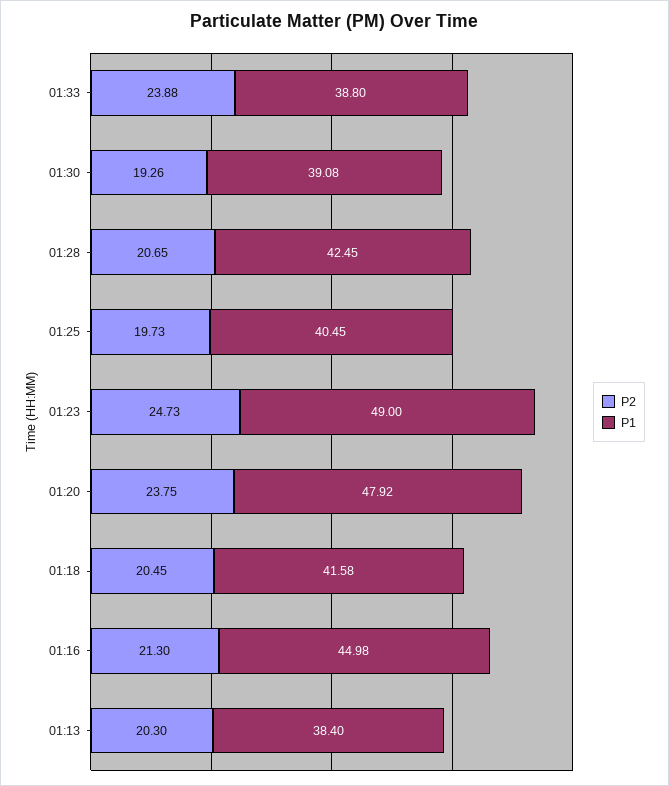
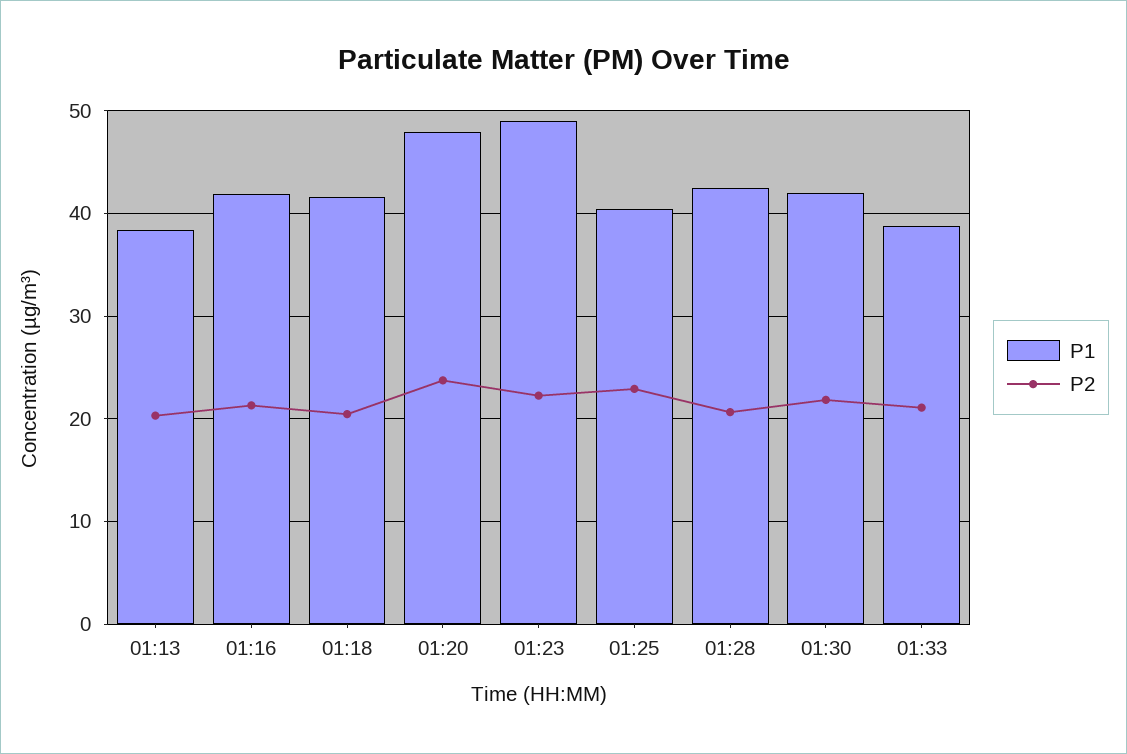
  {
    "P2": {
-     "01:33": 23.88,
+     "01:33": 21,
-     "01:30": 19.26,
+     "01:30": 22,
      "01:28": 20.65,
-     "01:25": 19.73,
+     "01:25": 23,
-     "01:23": 24.73,
+     "01:23": 22,
      "01:20": 23.75,
      "01:18": 20.45,
      "01:16": 21.3,
      "01:13": 20.3
    },
    "P1": {
      "01:33": 38.8,
-     "01:30": 39.08,
+     "01:30": 42,
      "01:28": 42.45,
      "01:25": 40.45,
      "01:23": 49,
      "01:20": 47.92,
      "01:18": 41.58,
-     "01:16": 44.98,
+     "01:16": 42,
      "01:13": 38.4
    }
  }

